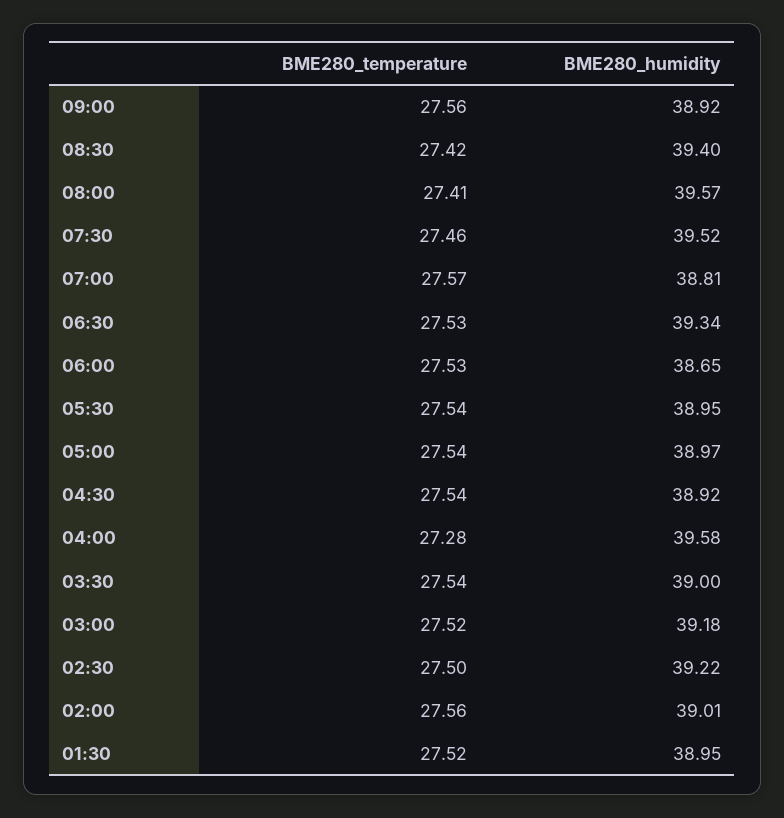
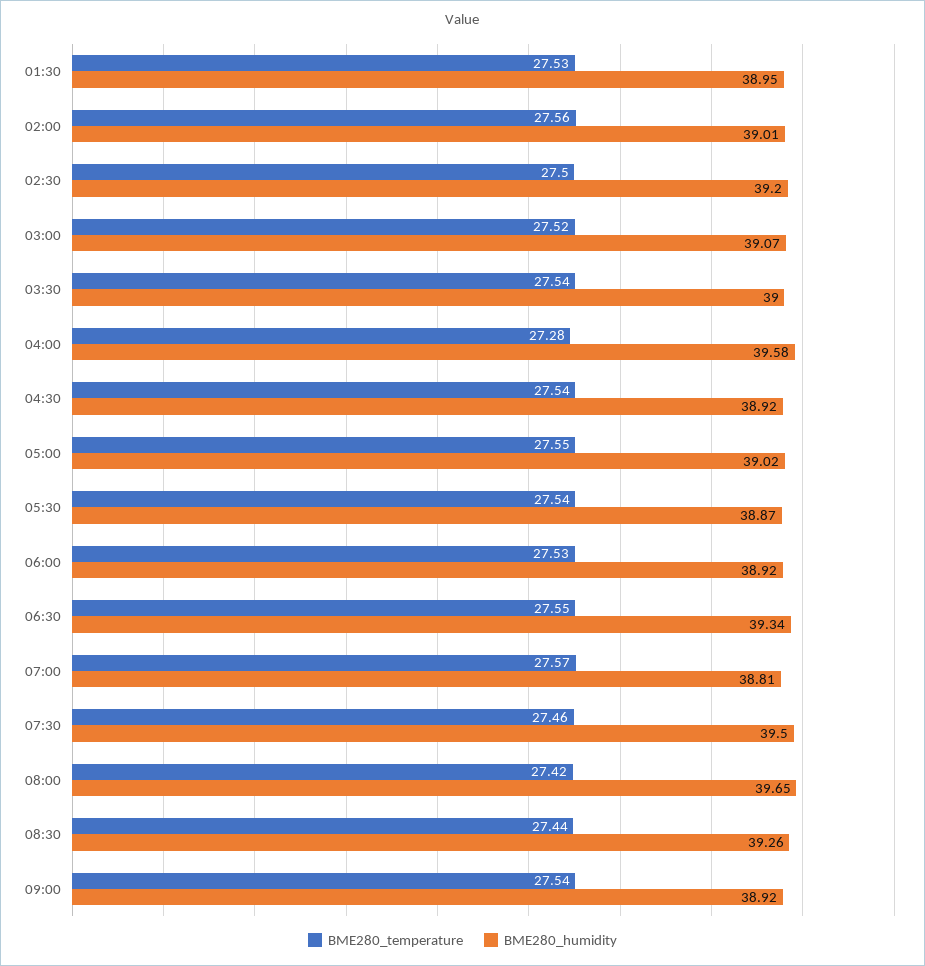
  {
    "BME280_temperature": {
-     "09:00": 27.56,
+     "09:00": 27.54,
-     "08:30": 27.42,
+     "08:30": 27.44,
-     "08:00": 27.41,
+     "08:00": 27.42,
      "07:30": 27.46,
      "07:00": 27.57,
-     "06:30": 27.53,
+     "06:30": 27.55,
      "06:00": 27.53,
      "05:30": 27.54,
-     "05:00": 27.54,
+     "05:00": 27.55,
      "04:30": 27.54,
      "04:00": 27.28,
      "03:30": 27.54,
      "03:00": 27.52,
      "02:30": 27.5,
      "02:00": 27.56,
-     "01:30": 27.52
+     "01:30": 27.53
    },
    "BME280_humidity": {
      "09:00": 38.92,
-     "08:30": 39.4,
+     "08:30": 39.26,
-     "08:00": 39.57,
+     "08:00": 39.65,
-     "07:30": 39.52,
+     "07:30": 39.5,
      "07:00": 38.81,
      "06:30": 39.34,
-     "06:00": 38.65,
+     "06:00": 38.92,
-     "05:30": 38.95,
+     "05:30": 38.87,
-     "05:00": 38.97,
+     "05:00": 39.02,
      "04:30": 38.92,
      "04:00": 39.58,
      "03:30": 39,
-     "03:00": 39.18,
+     "03:00": 39.07,
-     "02:30": 39.22,
+     "02:30": 39.2,
      "02:00": 39.01,
      "01:30": 38.95
    }
  }

